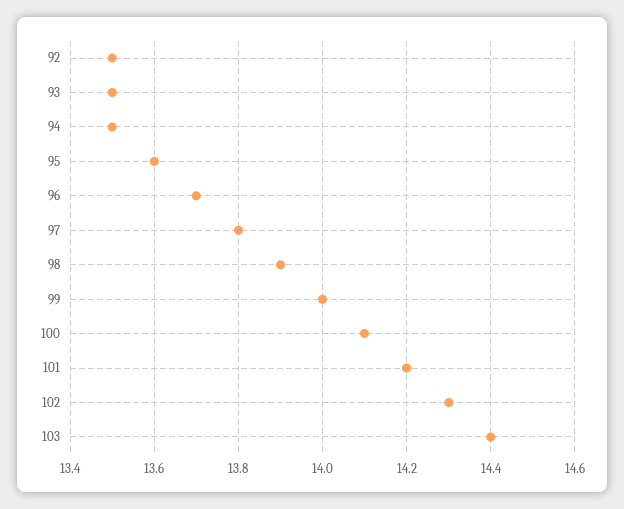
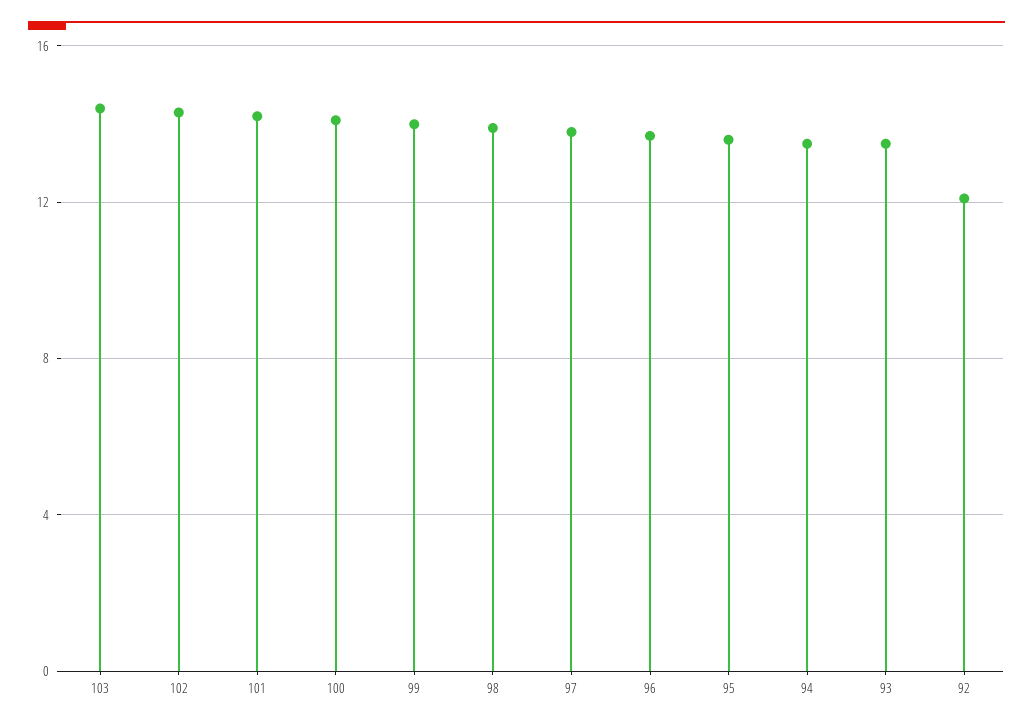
  {
-   "92": 13.5,
+   "92": 12,
    "93": 13.5,
    "94": 13.5,
    "95": 13.6,
    "96": 13.7,
    "97": 13.8,
    "98": 13.9,
    "99": 14,
    "100": 14.1,
    "101": 14.2,
    "102": 14.3,
    "103": 14.4
  }

